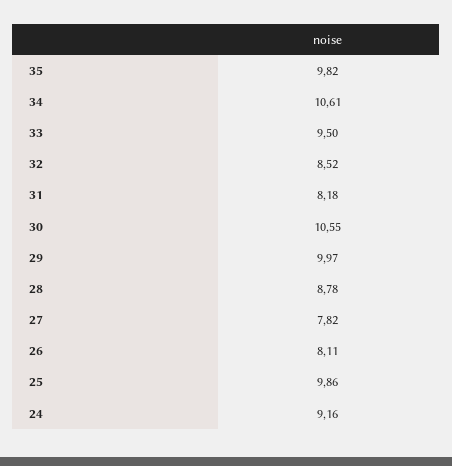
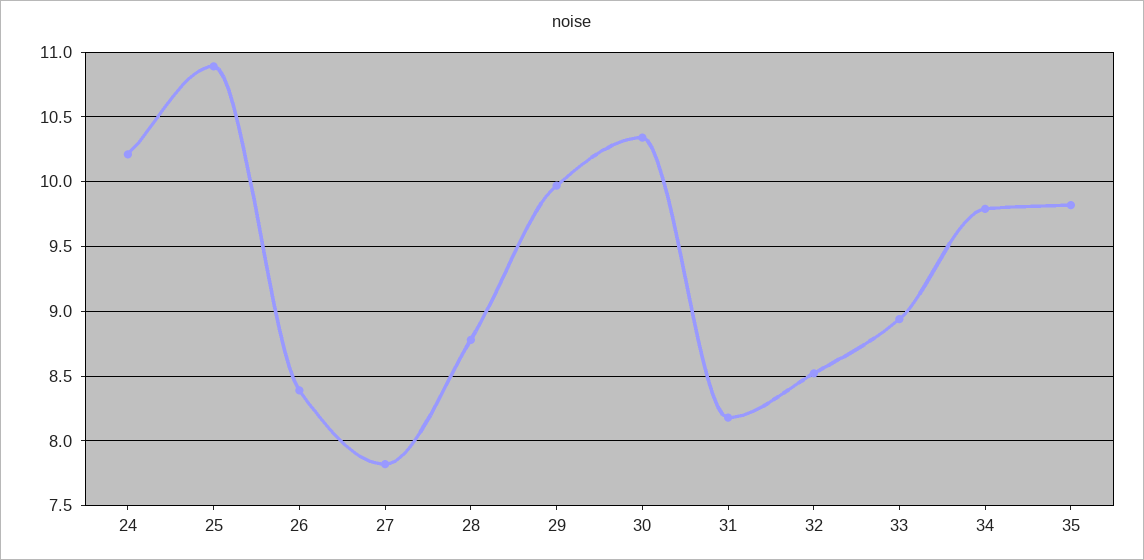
  {
    "35": 9.82,
-   "34": 10.61,
+   "34": 9.8,
-   "33": 9.5,
+   "33": 8.95,
    "32": 8.52,
    "31": 8.18,
-   "30": 10.55,
+   "30": 10.35,
    "29": 9.97,
    "28": 8.78,
    "27": 7.82,
-   "26": 8.11,
+   "26": 8.4,
-   "25": 9.86,
+   "25": 10.9,
-   "24": 9.16
+   "24": 10.2
  }

